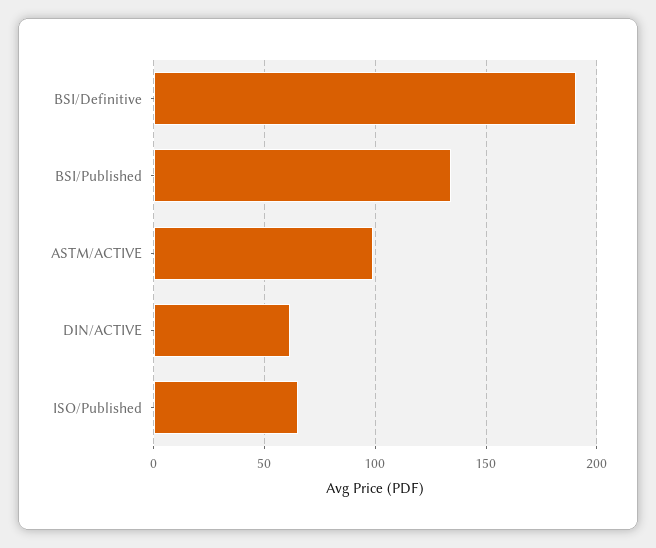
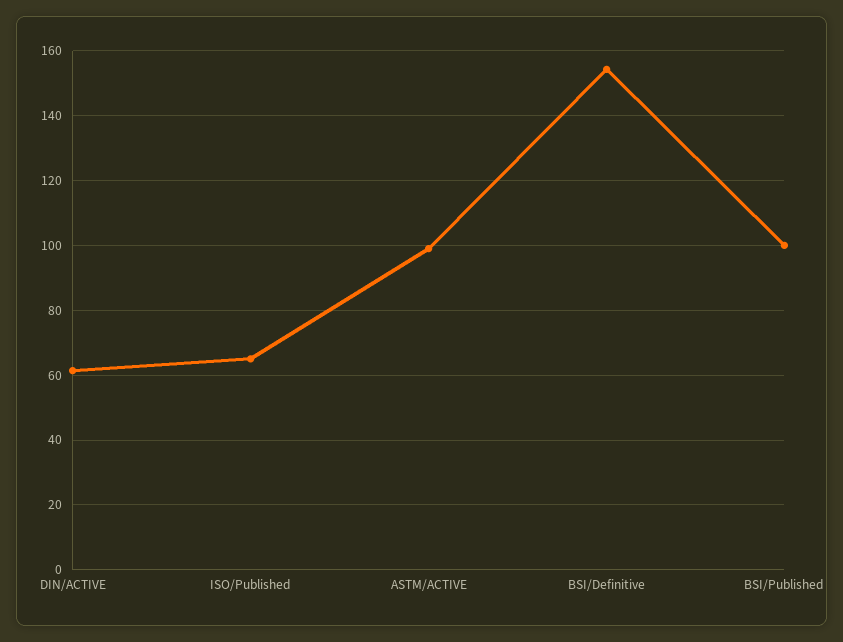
  {
-   "BSI/Definitive": 190,
+   "BSI/Definitive": 154,
-   "BSI/Published": 135,
+   "BSI/Published": 100,
    "ASTM/ACTIVE": 100,
    "DIN/ACTIVE": 62,
    "ISO/Published": 66
  }

